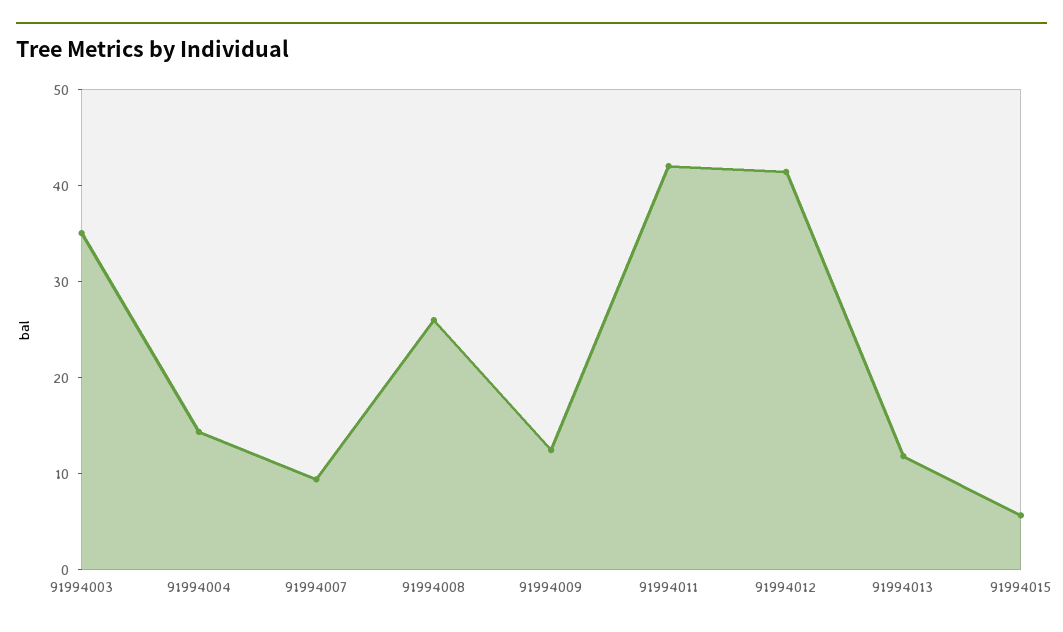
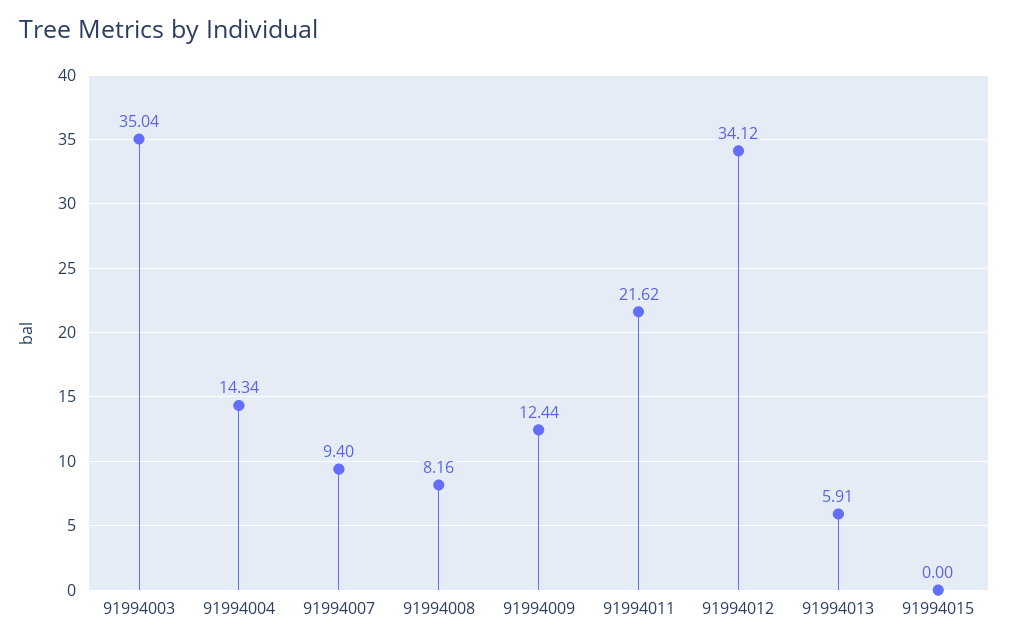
  {
    "91994003": 35.04,
    "91994004": 14.34,
    "91994007": 9.4,
-   "91994008": 26,
+   "91994008": 8.16,
    "91994009": 12.44,
-   "91994011": 42,
+   "91994011": 21.62,
-   "91994012": 42,
+   "91994012": 34.12,
-   "91994013": 12,
+   "91994013": 5.91,
-   "91994015": 6
+   "91994015": 0
  }

